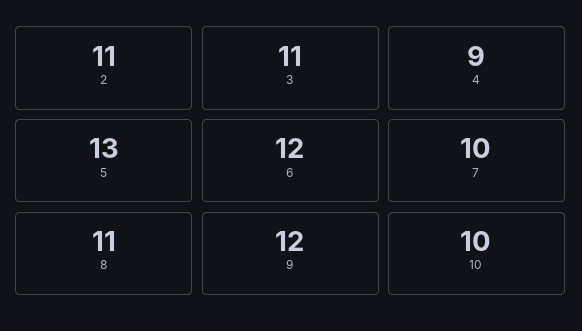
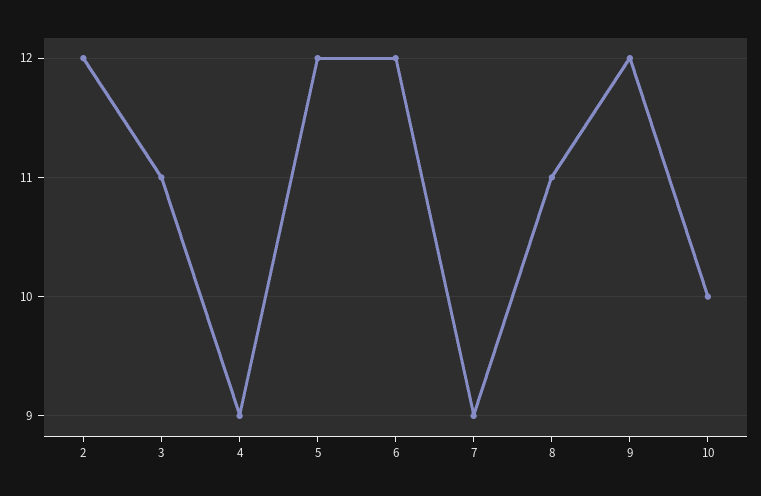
  {
-   "2": 11,
+   "2": 12,
    "3": 11,
    "4": 9,
-   "5": 13,
+   "5": 12,
    "6": 12,
-   "7": 10,
+   "7": 9,
    "8": 11,
    "9": 12,
    "10": 10
  }

